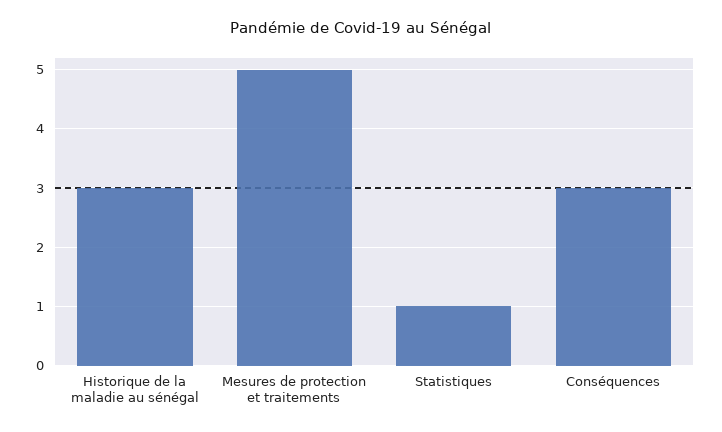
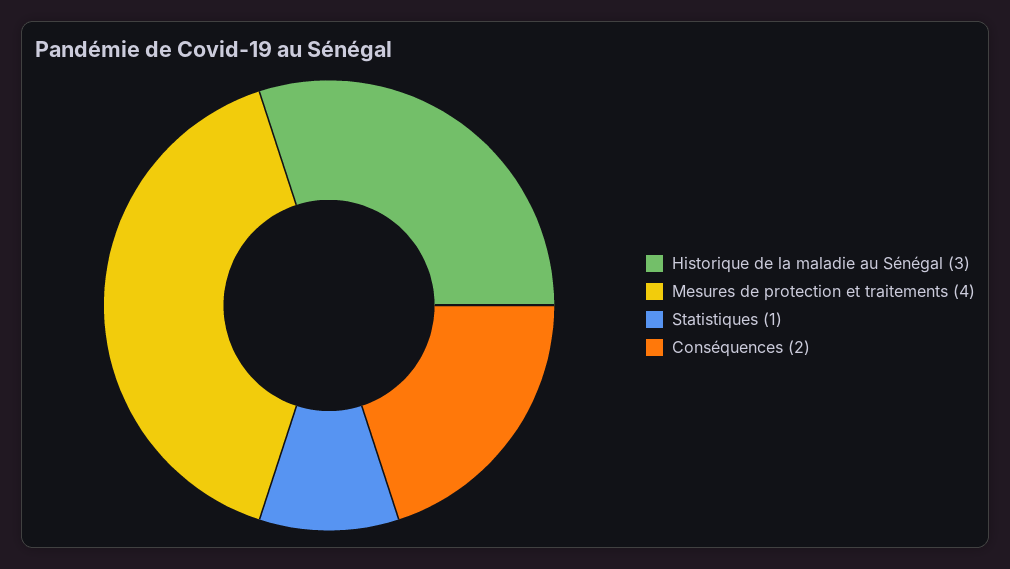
  {
    "Historique de la maladie au sénégal": 3,
-   "Mesures de protection et traitements": 5,
+   "Mesures de protection et traitements": 4,
    "Statistiques": 1,
-   "Conséquences": 3
+   "Conséquences": 2
  }

